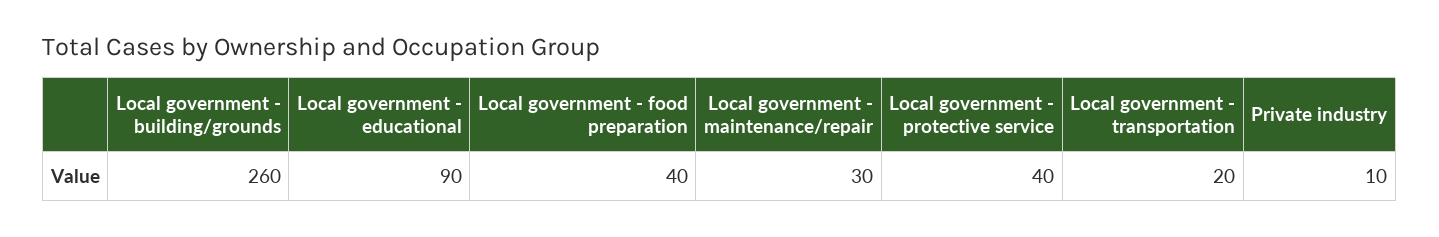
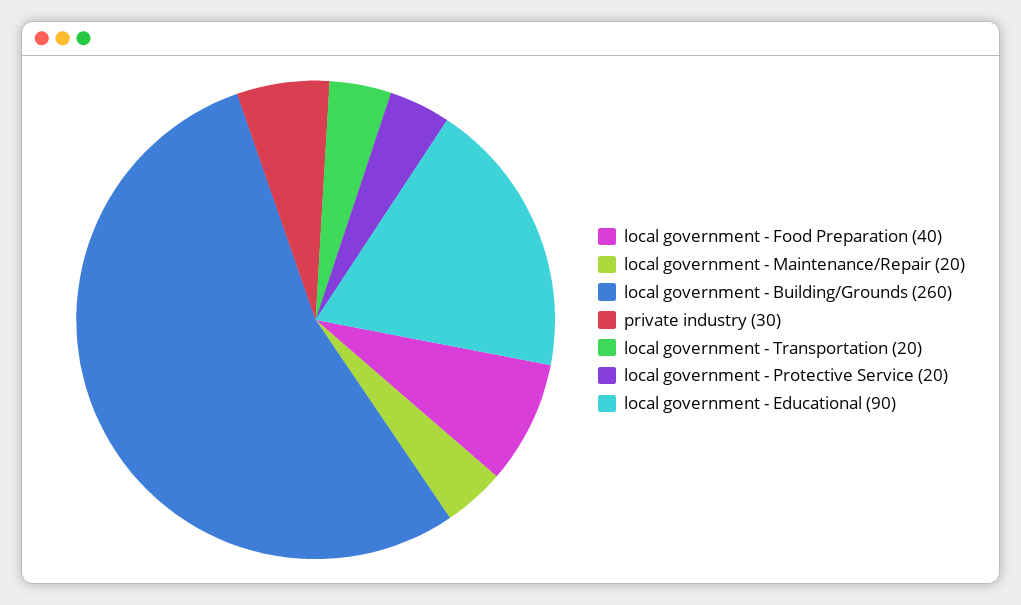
  {
    "Local government - building/grounds": 260,
    "Local government - educational": 90,
    "Local government - food preparation": 40,
-   "Local government - maintenance/repair": 30,
+   "Local government - maintenance/repair": 20,
-   "Local government - protective service": 40,
+   "Local government - protective service": 20,
    "Local government - transportation": 20,
-   "Private industry": 10
+   "Private industry": 30
  }

